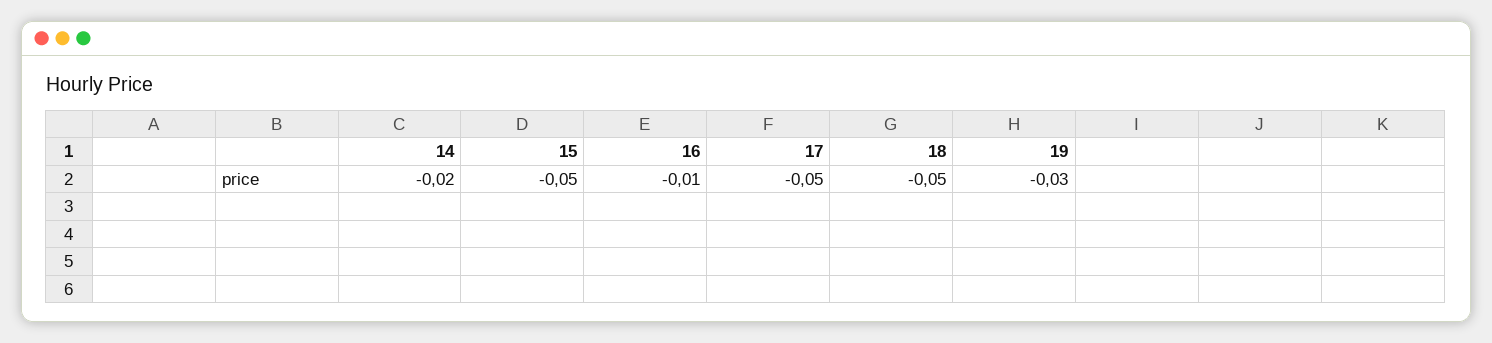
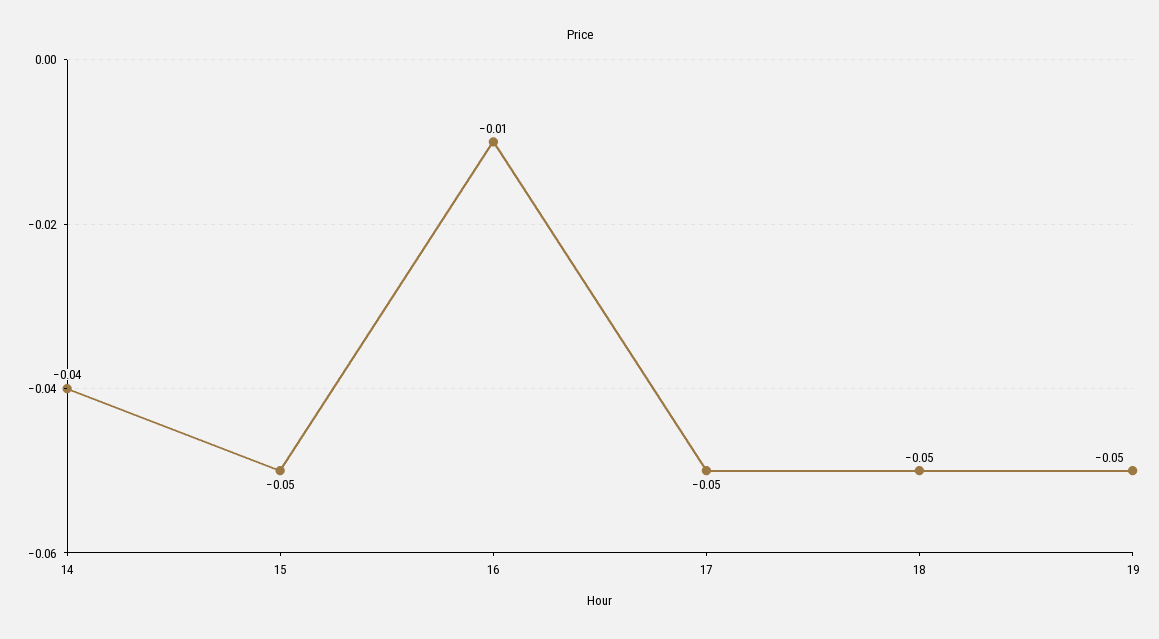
  {
-   "14": -0.02,
+   "14": -0.04,
    "15": -0.05,
    "16": -0.01,
    "17": -0.05,
    "18": -0.05,
-   "19": -0.03
+   "19": -0.05
  }

